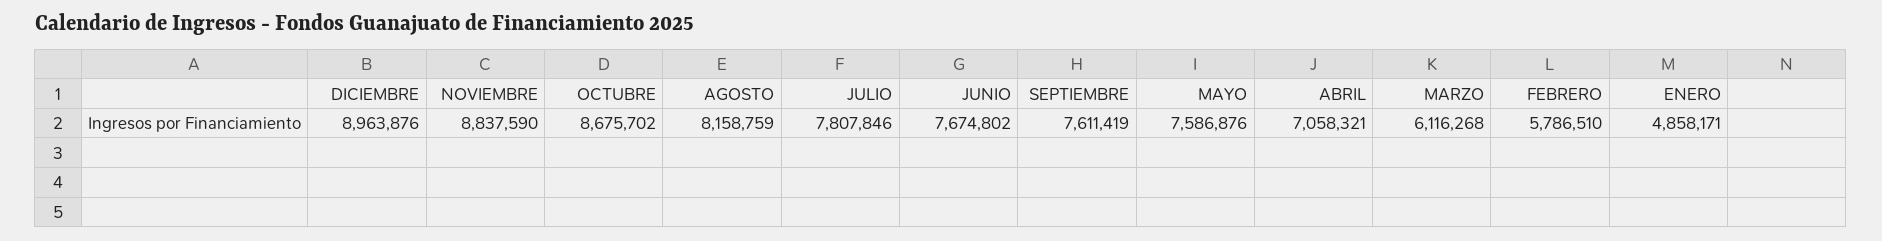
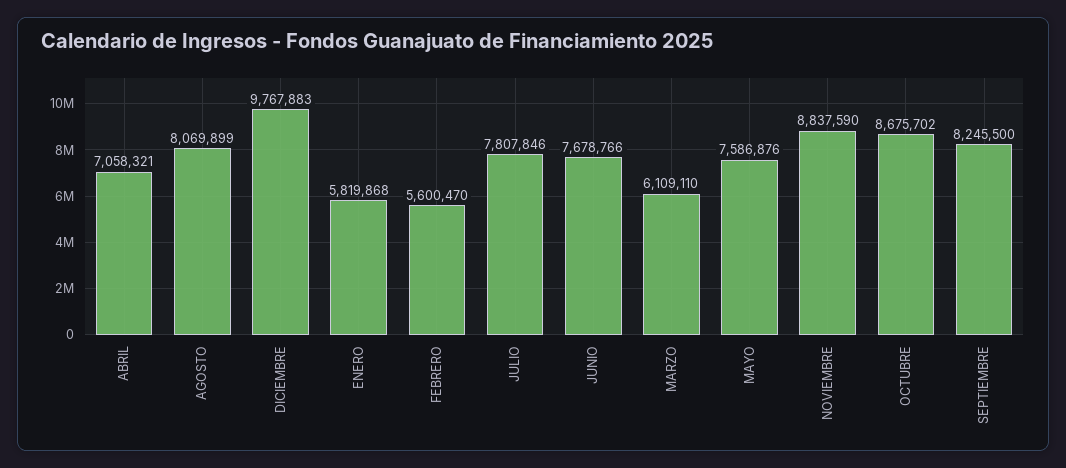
  {
-   "DICIEMBRE": 8963876,
+   "DICIEMBRE": 9767883,
    "NOVIEMBRE": 8837590,
    "OCTUBRE": 8675702,
-   "AGOSTO": 8158759,
+   "AGOSTO": 8069899,
    "JULIO": 7807846,
-   "JUNIO": 7674802,
+   "JUNIO": 7678766,
-   "SEPTIEMBRE": 7611419,
+   "SEPTIEMBRE": 8245500,
    "MAYO": 7586876,
    "ABRIL": 7058321,
-   "MARZO": 6116268,
+   "MARZO": 6109110,
-   "FEBRERO": 5786510,
+   "FEBRERO": 5600470,
-   "ENERO": 4858171
+   "ENERO": 5819868
  }

